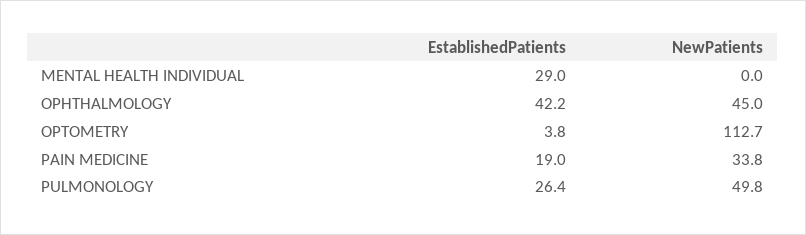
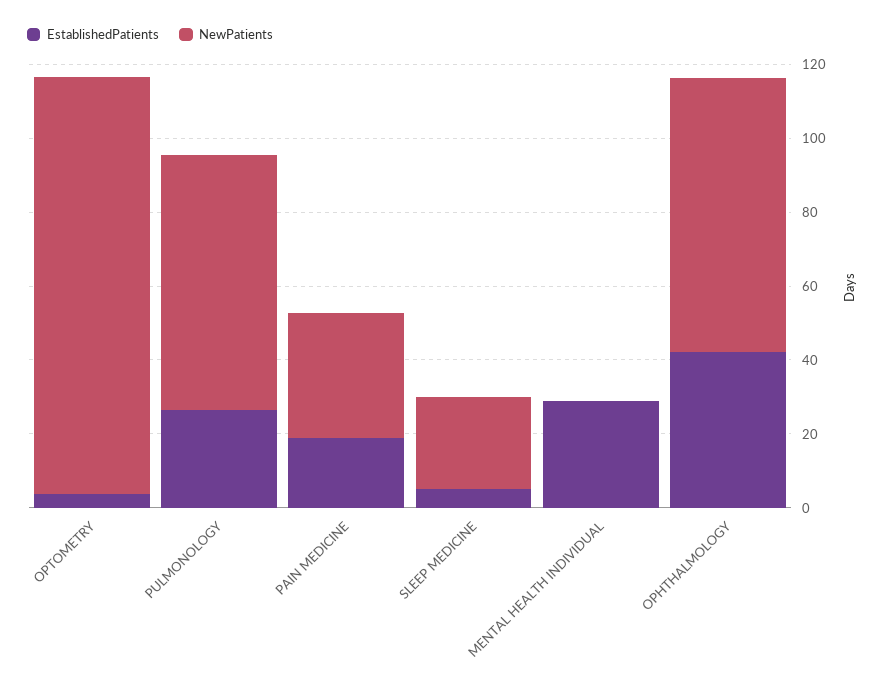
  {
    "EstablishedPatients": {
      "MENTAL HEALTH INDIVIDUAL": 29,
      "OPHTHALMOLOGY": 42.2,
      "OPTOMETRY": 3.8,
      "PAIN MEDICINE": 19,
-     "PULMONOLOGY": 26.4
+     "PULMONOLOGY": 26.4,
+     "SLEEP MEDICINE": 5
    },
    "NewPatients": {
      "MENTAL HEALTH INDIVIDUAL": 0,
-     "OPHTHALMOLOGY": 45,
+     "OPHTHALMOLOGY": 75,
      "OPTOMETRY": 112.7,
      "PAIN MEDICINE": 33.8,
-     "PULMONOLOGY": 49.8
+     "PULMONOLOGY": 70,
+     "SLEEP MEDICINE": 25
    }
  }

